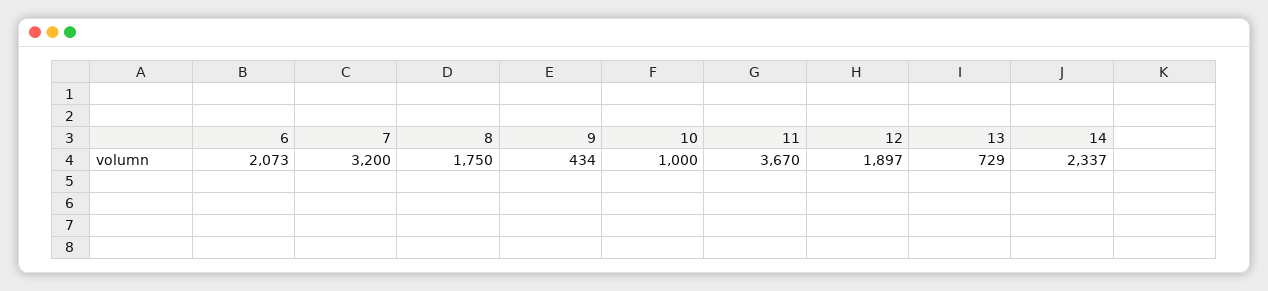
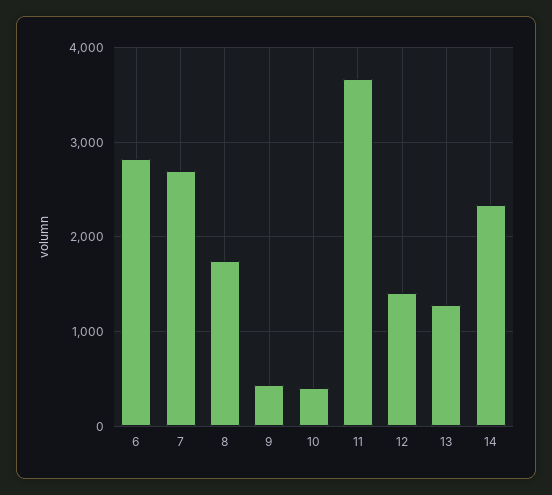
  {
-   "6": 2073,
+   "6": 2800,
-   "7": 3200,
+   "7": 2700,
    "8": 1750,
    "9": 434,
-   "10": 1000,
+   "10": 400,
    "11": 3670,
-   "12": 1897,
+   "12": 1400,
-   "13": 729,
+   "13": 1300,
    "14": 2337
  }

